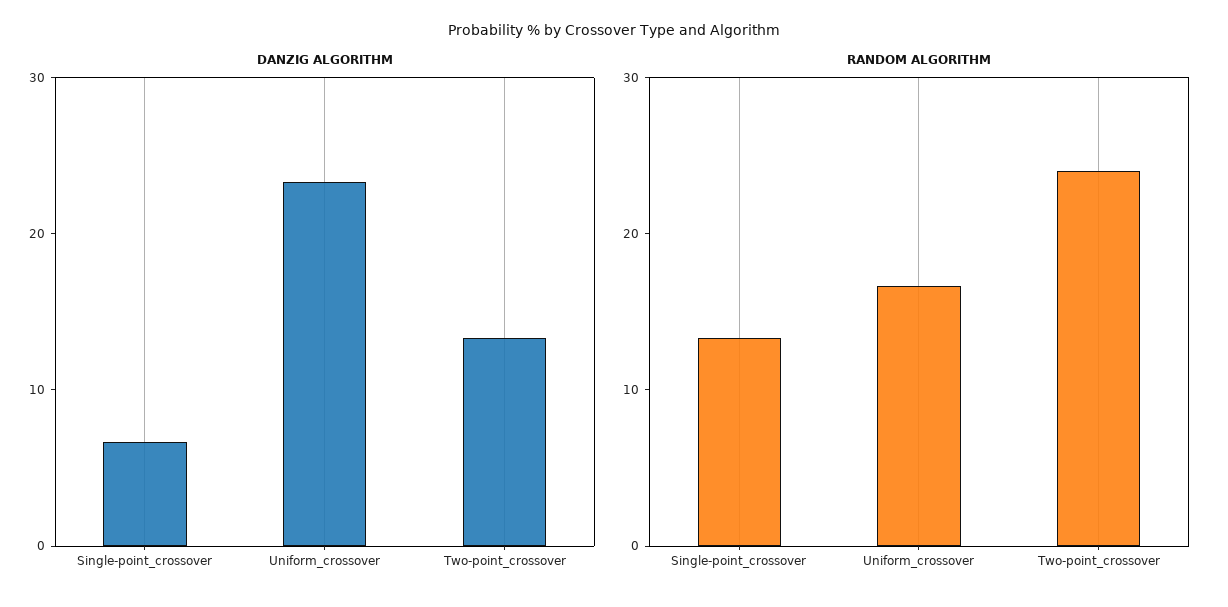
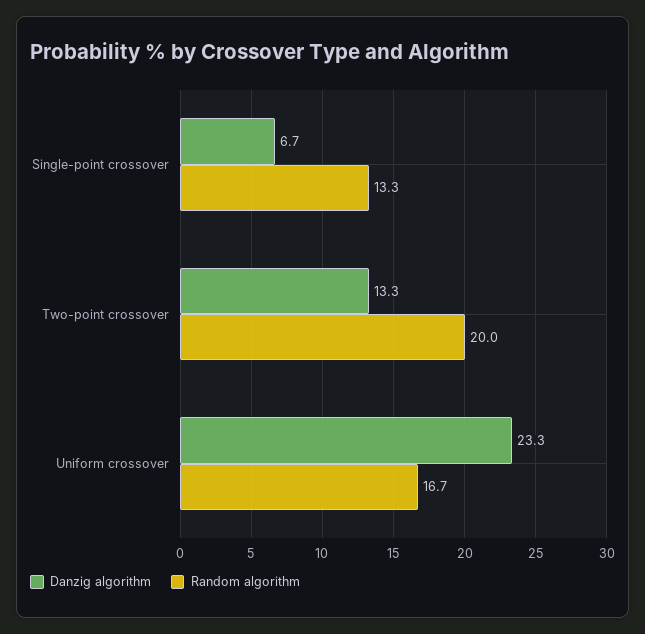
  {
    "DANZIG ALGORITHM": {
      "Single-point_crossover": 6.7,
      "Uniform_crossover": 23.3,
      "Two-point_crossover": 13.3
    },
    "RANDOM ALGORITHM": {
      "Single-point_crossover": 13.3,
      "Uniform_crossover": 16.7,
-     "Two-point_crossover": 24
+     "Two-point_crossover": 20
    }
  }

